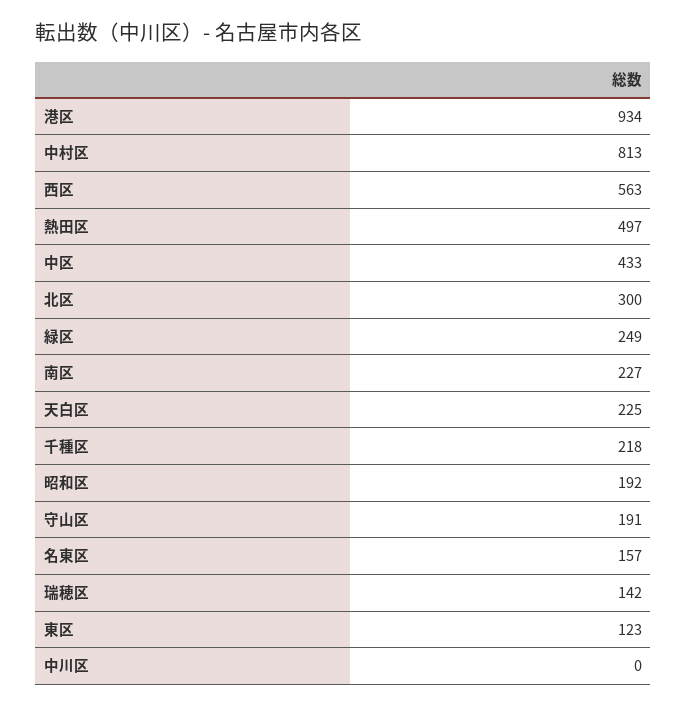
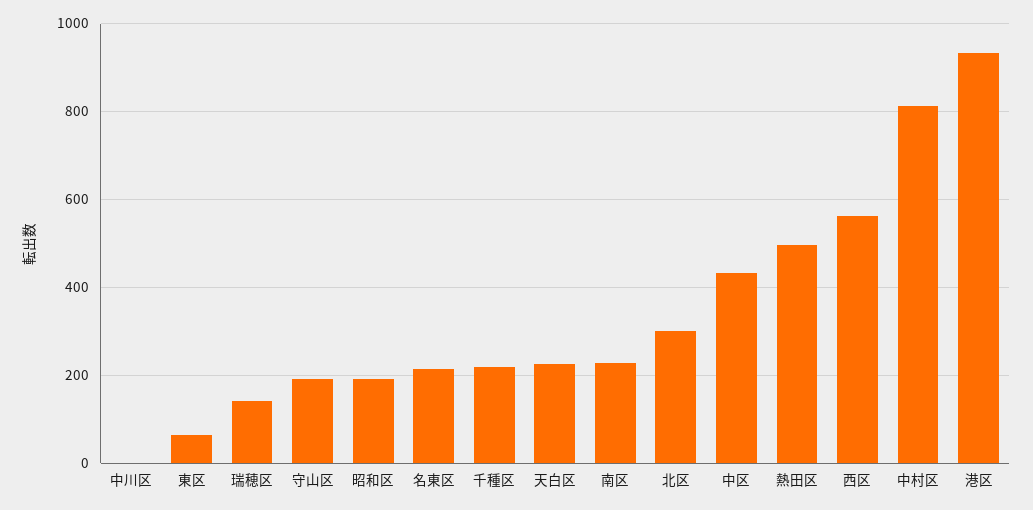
  {
    "港区": 934,
    "中村区": 813,
    "西区": 563,
    "熱田区": 497,
    "中区": 433,
    "北区": 300,
-   "緑区": 249,
    "南区": 227,
    "天白区": 225,
    "千種区": 218,
    "昭和区": 192,
    "守山区": 191,
-   "名東区": 157,
+   "名東区": 220,
    "瑞穂区": 142,
-   "東区": 123,
+   "東区": 60,
    "中川区": 0
  }

